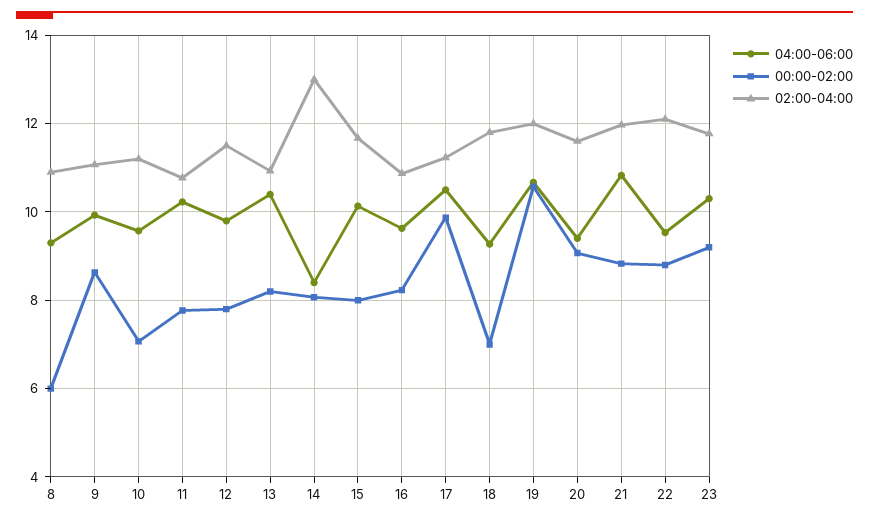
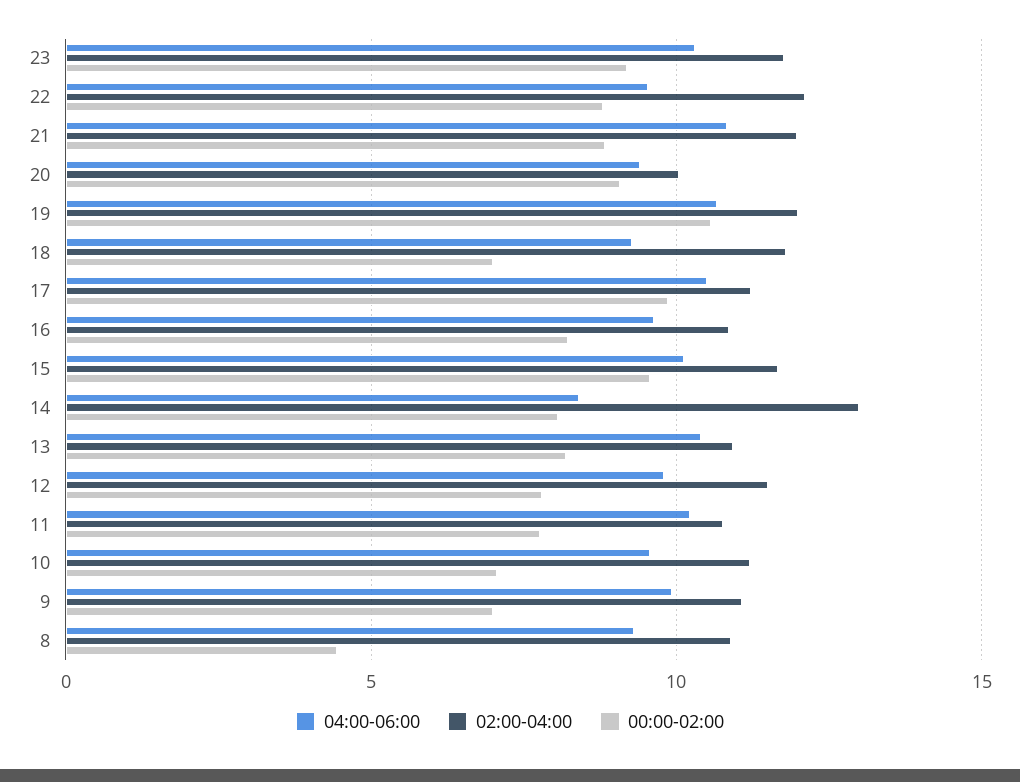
  {
    "04:00-06:00": {
      "8": 9.4,
      "9": 10,
      "10": 9.6,
      "11": 10.2,
      "12": 9.8,
      "13": 10.4,
      "14": 8.4,
      "15": 10.2,
      "16": 9.6,
      "17": 10.6,
      "18": 9.2,
      "19": 10.6,
      "20": 9.4,
      "21": 10.8,
      "22": 9.6,
      "23": 10.4
    },
    "00:00-02:00": {
-     "8": 6,
+     "8": 4.5,
-     "9": 8.6,
+     "9": 7,
      "10": 7,
      "11": 7.8,
      "12": 7.8,
      "13": 8.2,
      "14": 8,
-     "15": 8,
+     "15": 9.5,
      "16": 8.2,
      "17": 9.8,
      "18": 7,
      "19": 10.6,
      "20": 9,
      "21": 8.8,
      "22": 8.8,
      "23": 9.2
    },
    "02:00-04:00": {
      "8": 11,
      "9": 11,
      "10": 11.2,
      "11": 10.8,
      "12": 11.6,
      "13": 11,
      "14": 13,
      "15": 11.6,
      "16": 10.8,
      "17": 11.2,
      "18": 11.8,
      "19": 12,
-     "20": 11.6,
+     "20": 10,
      "21": 12,
      "22": 12.2,
      "23": 11.8
    }
  }

